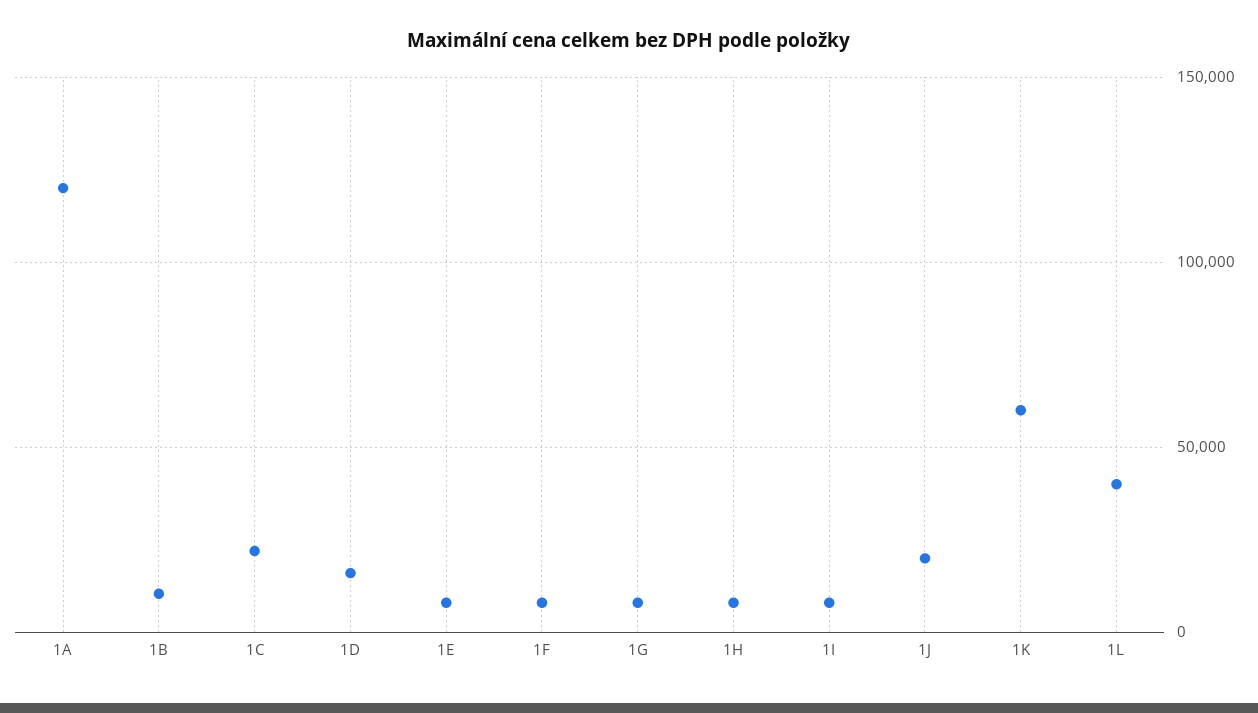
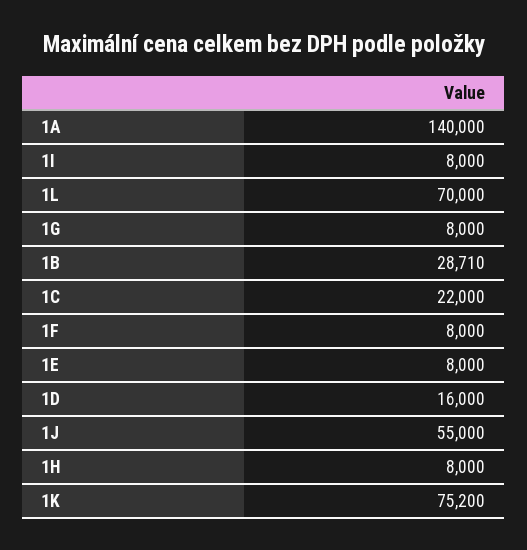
  {
-   "1A": 120000,
+   "1A": 140000,
-   "1B": 10000,
+   "1B": 28710,
    "1C": 22000,
    "1D": 16000,
    "1E": 8000,
    "1F": 8000,
    "1G": 8000,
    "1H": 8000,
    "1I": 8000,
-   "1J": 20000,
+   "1J": 55000,
-   "1K": 60000,
+   "1K": 75200,
-   "1L": 40000
+   "1L": 70000
  }

